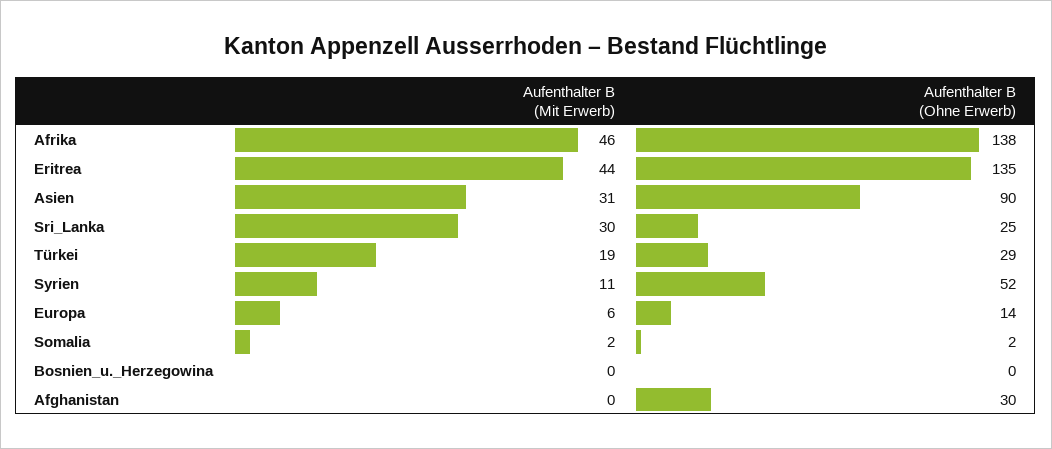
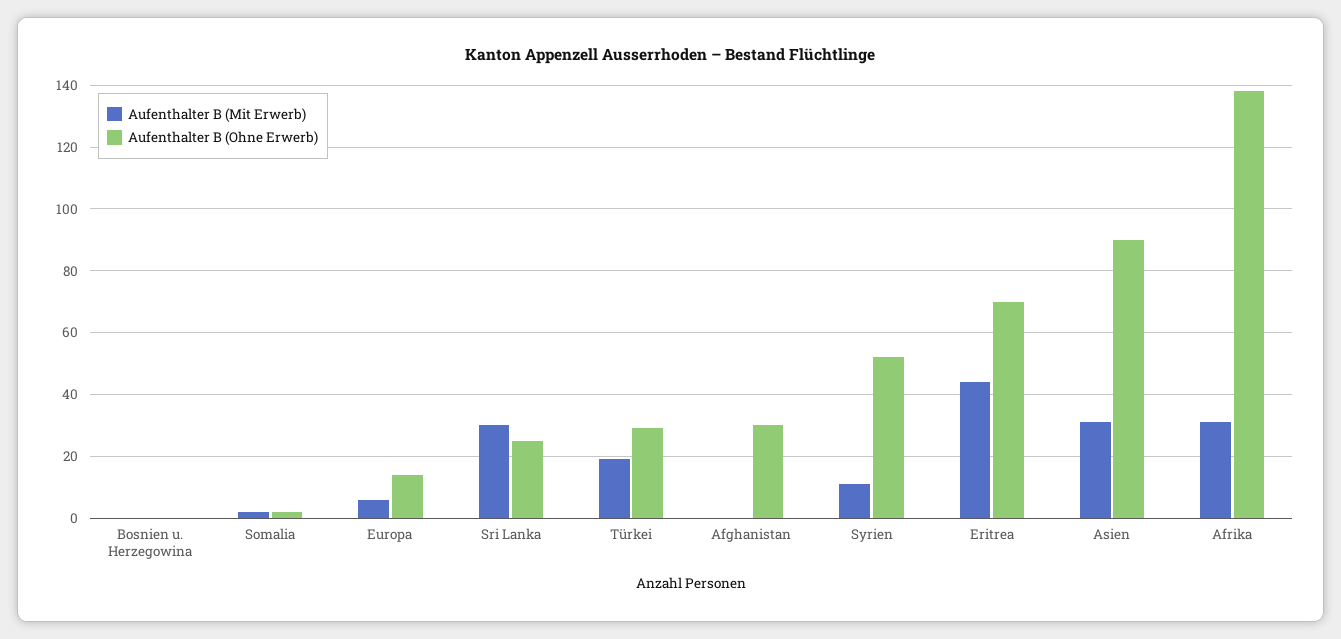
  {
    "Aufenthalter B (Mit Erwerb)": {
-     "Afrika": 46,
+     "Afrika": 30,
      "Eritrea": 44,
      "Asien": 31,
      "Sri_Lanka": 30,
      "Türkei": 19,
      "Syrien": 11,
      "Europa": 6,
      "Somalia": 2,
      "Bosnien_u._Herzegowina": 0,
      "Afghanistan": 0
    },
    "Aufenthalter B (Ohne Erwerb)": {
      "Afrika": 138,
-     "Eritrea": 135,
+     "Eritrea": 70,
      "Asien": 90,
      "Sri_Lanka": 25,
      "Türkei": 29,
      "Syrien": 52,
      "Europa": 14,
      "Somalia": 2,
      "Bosnien_u._Herzegowina": 0,
      "Afghanistan": 30
    }
  }

